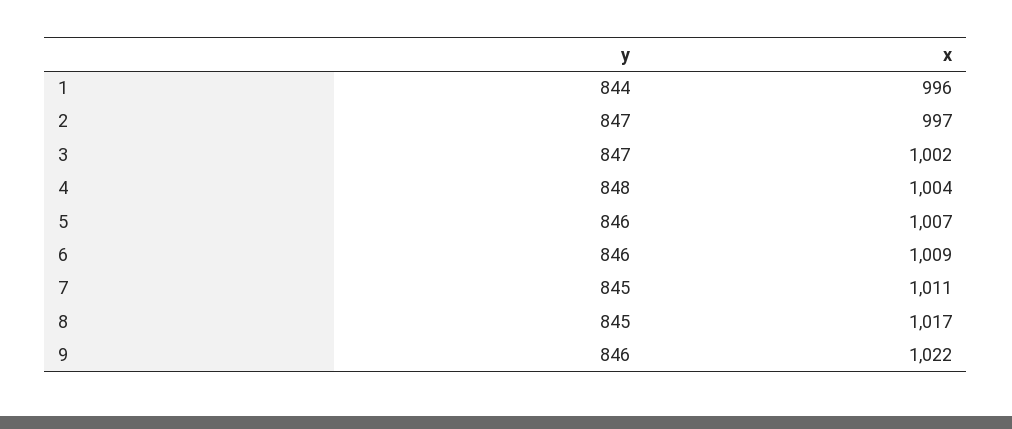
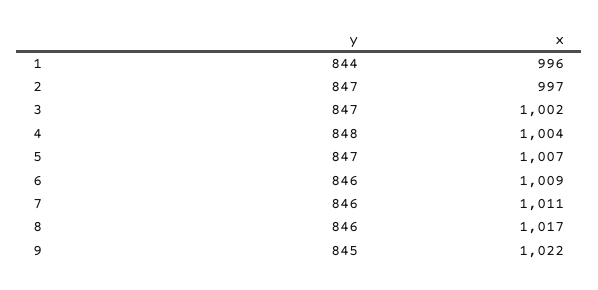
  {
    "y": {
      "1": 844,
      "2": 847,
      "3": 847,
      "4": 848,
-     "5": 846,
+     "5": 847,
      "6": 846,
-     "7": 845,
+     "7": 846,
-     "8": 845,
+     "8": 846,
-     "9": 846
+     "9": 845
    },
    "x": {
      "1": 996,
      "2": 997,
      "3": 1002,
      "4": 1004,
      "5": 1007,
      "6": 1009,
      "7": 1011,
      "8": 1017,
      "9": 1022
    }
  }

